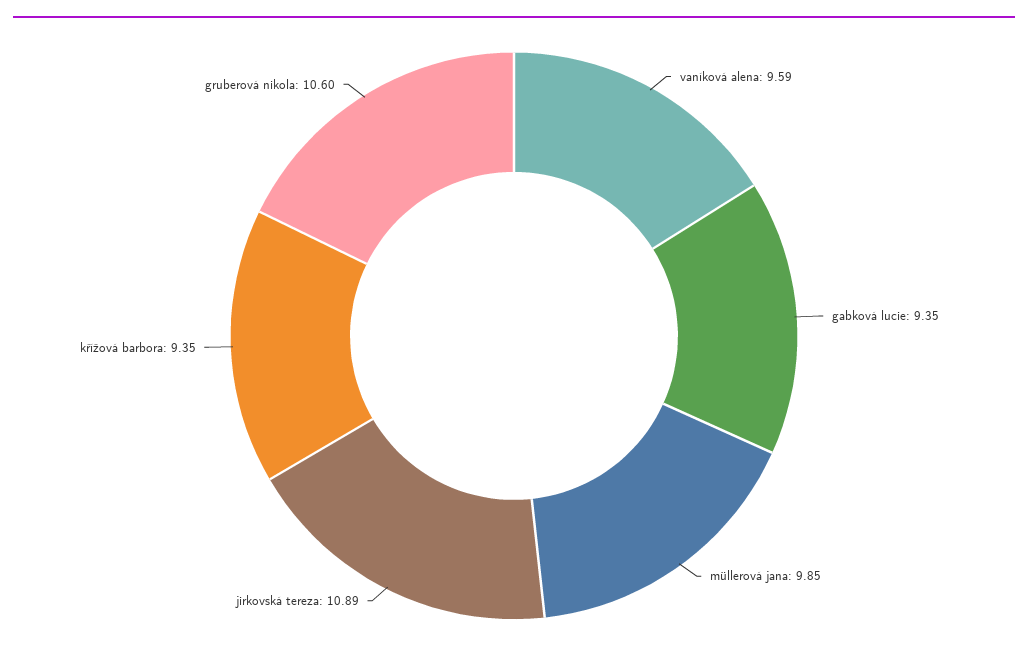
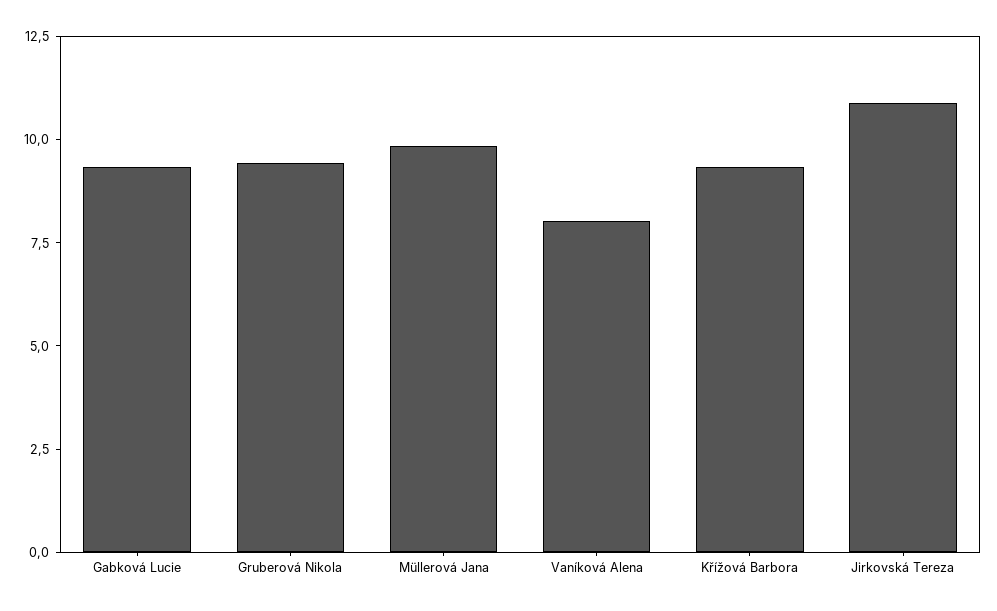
  {
-   "vaníková alena": 9.59,
+   "vaníková alena": 8,
    "gabková lucie": 9.35,
    "müllerová jana": 9.85,
    "jirkovská tereza": 10.89,
    "křížová barbora": 9.35,
-   "gruberová nikola": 10.6
+   "gruberová nikola": 9.5
  }

